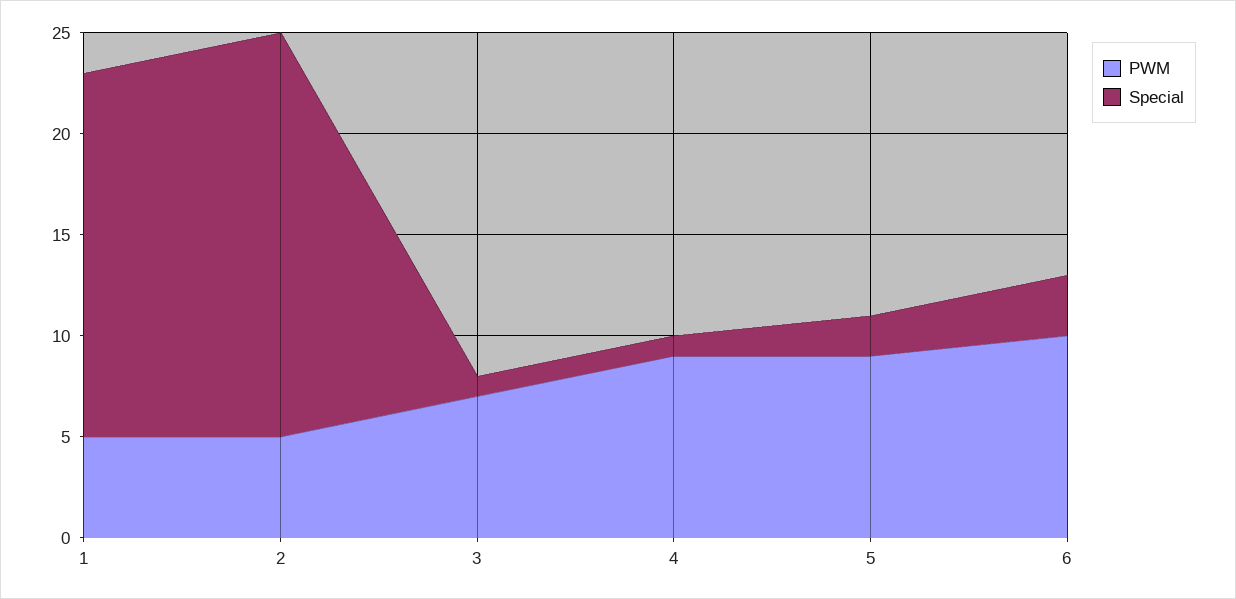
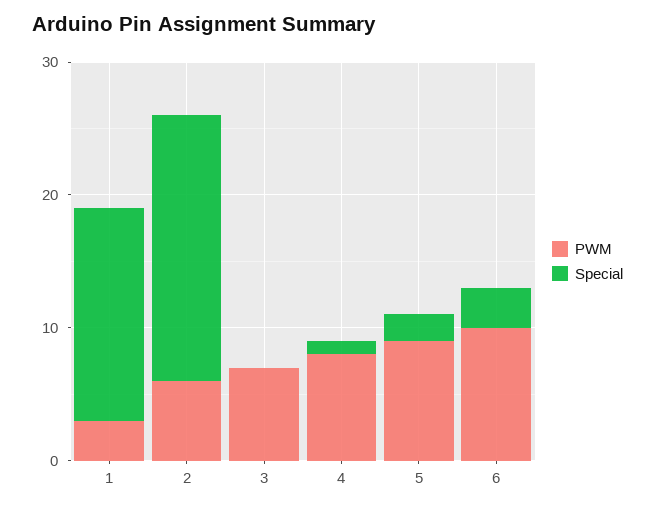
  {
    "PWM": {
-     "1": 5,
+     "1": 3,
-     "2": 5,
+     "2": 6,
      "3": 7,
-     "4": 9,
+     "4": 8,
      "5": 9,
      "6": 10
    },
    "Special": {
-     "1": 18,
+     "1": 16,
      "2": 20,
-     "3": 1,
+     "3": 0,
      "4": 1,
      "5": 2,
      "6": 3
    }
  }

